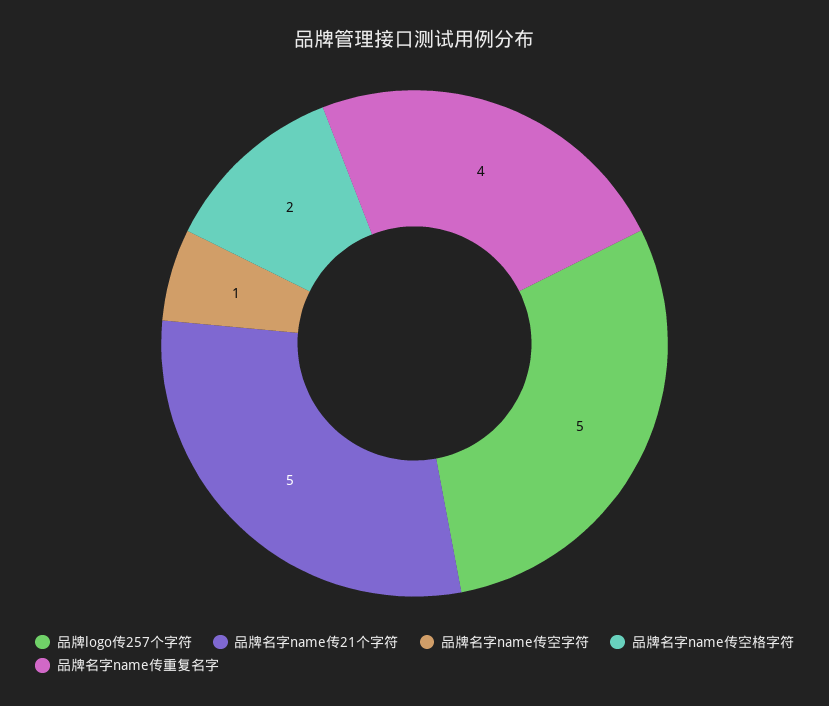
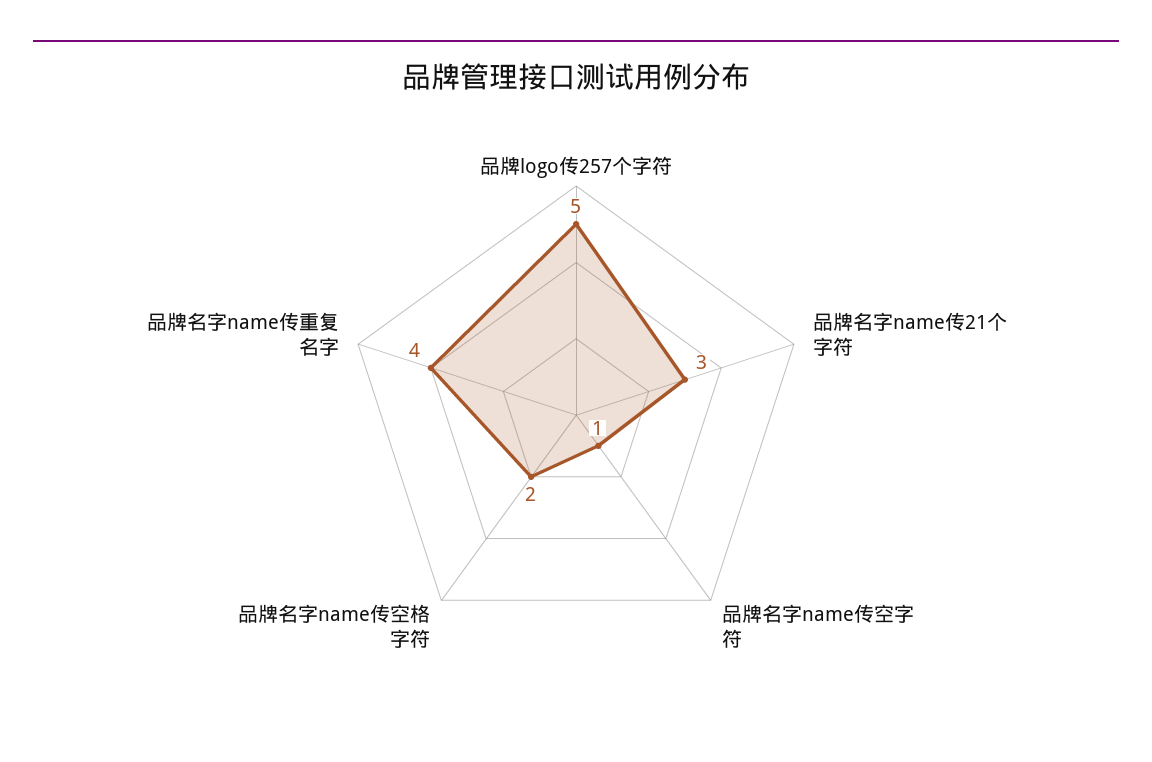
  {
    "品牌logo传257个字符": 5,
-   "品牌名字name传21个字符": 5,
+   "品牌名字name传21个字符": 3,
    "品牌名字name传空字符": 1,
    "品牌名字name传空格字符": 2,
    "品牌名字name传重复名字": 4
  }

